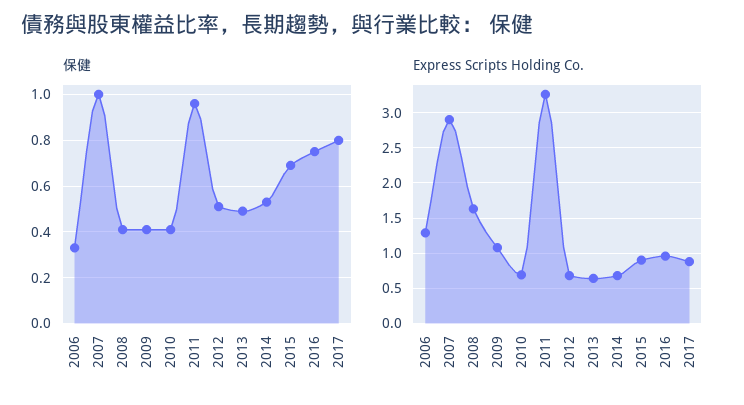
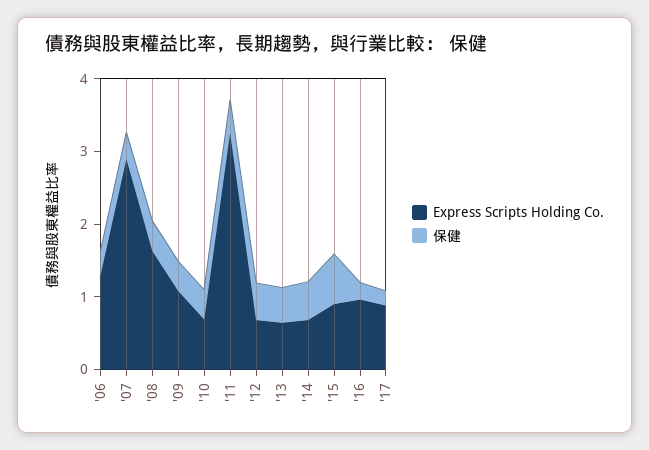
  {
    "保健": {
      "2006": 0.35,
-     "2007": 1,
+     "2007": 0.4,
      "2008": 0.4,
      "2009": 0.4,
      "2010": 0.4,
-     "2011": 0.95,
+     "2011": 0.4,
      "2012": 0.5,
      "2013": 0.5,
      "2014": 0.55,
      "2015": 0.7,
-     "2016": 0.75,
+     "2016": 0.2,
-     "2017": 0.8
+     "2017": 0.2
    },
    "Express Scripts Holding Co.": {
      "2006": 1.3,
      "2007": 2.9,
      "2008": 1.6,
      "2009": 1.1,
      "2010": 0.7,
      "2011": 3.3,
      "2012": 0.7,
      "2013": 0.6,
      "2014": 0.7,
      "2015": 0.9,
      "2016": 1,
      "2017": 0.9
    }
  }

